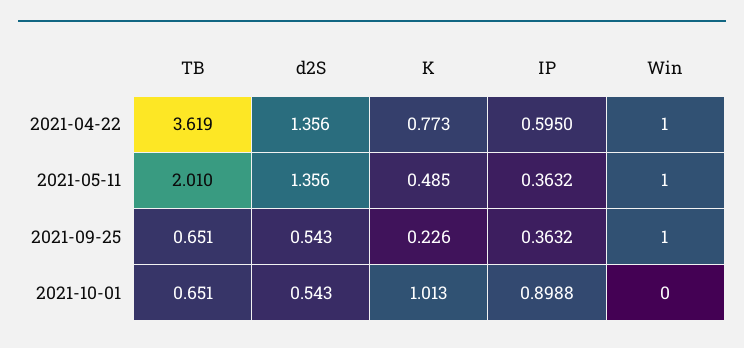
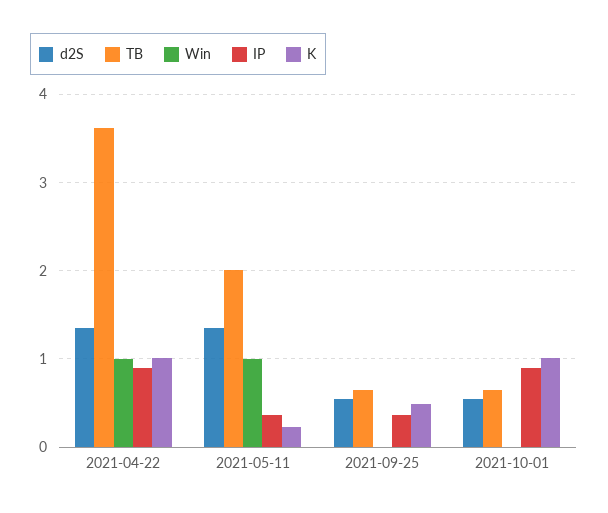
  {
    "TB": {
      "2021-04-22": 3.619,
      "2021-05-11": 2.01,
      "2021-09-25": 0.651,
      "2021-10-01": 0.651
    },
    "d2S": {
      "2021-04-22": 1.356,
      "2021-05-11": 1.356,
      "2021-09-25": 0.543,
      "2021-10-01": 0.543
    },
    "K": {
-     "2021-04-22": 0.773,
+     "2021-04-22": 1,
-     "2021-05-11": 0.485,
+     "2021-05-11": 0.2,
-     "2021-09-25": 0.226,
+     "2021-09-25": 0.5,
      "2021-10-01": 1.013
    },
    "IP": {
-     "2021-04-22": 0.595,
+     "2021-04-22": 0.9,
      "2021-05-11": 0.3632,
      "2021-09-25": 0.3632,
      "2021-10-01": 0.8988
    },
    "Win": {
      "2021-04-22": 1,
      "2021-05-11": 1,
-     "2021-09-25": 1,
+     "2021-09-25": 0,
      "2021-10-01": 0
    }
  }

